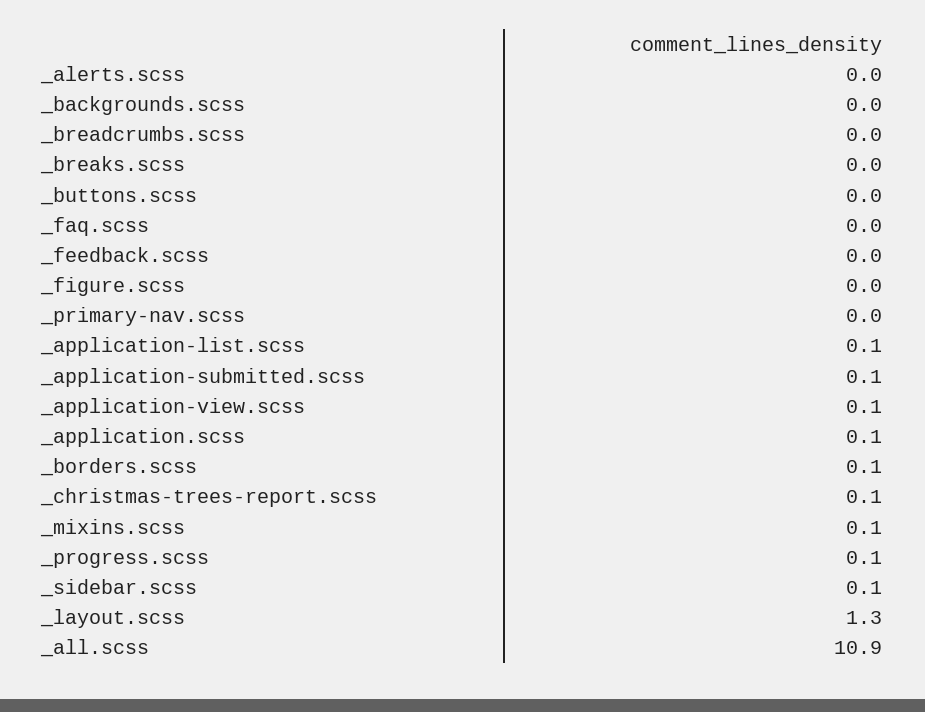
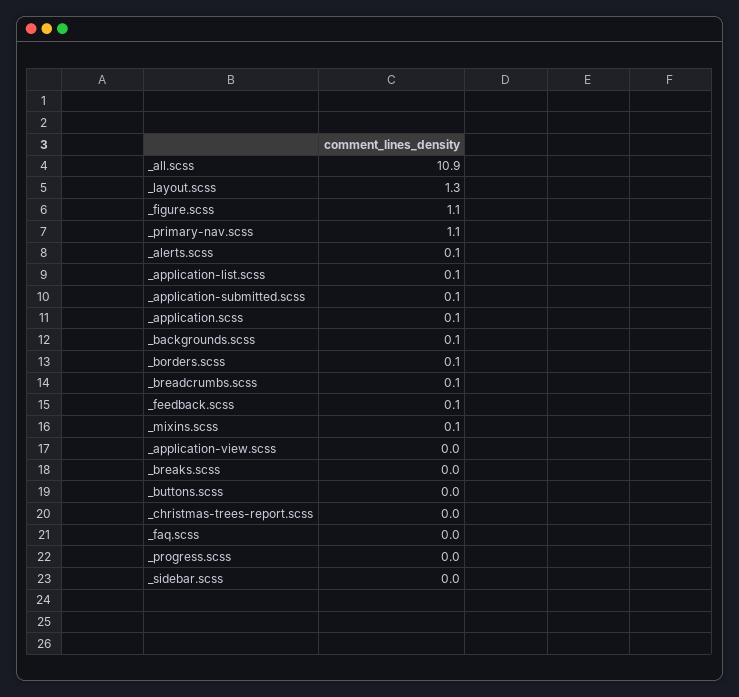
  {
-   "_alerts.scss": 0,
+   "_alerts.scss": 0.1,
-   "_backgrounds.scss": 0,
+   "_backgrounds.scss": 0.1,
-   "_breadcrumbs.scss": 0,
+   "_breadcrumbs.scss": 0.1,
    "_breaks.scss": 0,
    "_buttons.scss": 0,
    "_faq.scss": 0,
-   "_feedback.scss": 0,
+   "_feedback.scss": 0.1,
-   "_figure.scss": 0,
+   "_figure.scss": 1.1,
-   "_primary-nav.scss": 0,
+   "_primary-nav.scss": 1.1,
    "_application-list.scss": 0.1,
    "_application-submitted.scss": 0.1,
-   "_application-view.scss": 0.1,
+   "_application-view.scss": 0,
    "_application.scss": 0.1,
    "_borders.scss": 0.1,
-   "_christmas-trees-report.scss": 0.1,
+   "_christmas-trees-report.scss": 0,
    "_mixins.scss": 0.1,
-   "_progress.scss": 0.1,
+   "_progress.scss": 0,
-   "_sidebar.scss": 0.1,
+   "_sidebar.scss": 0,
    "_layout.scss": 1.3,
    "_all.scss": 10.9
  }

